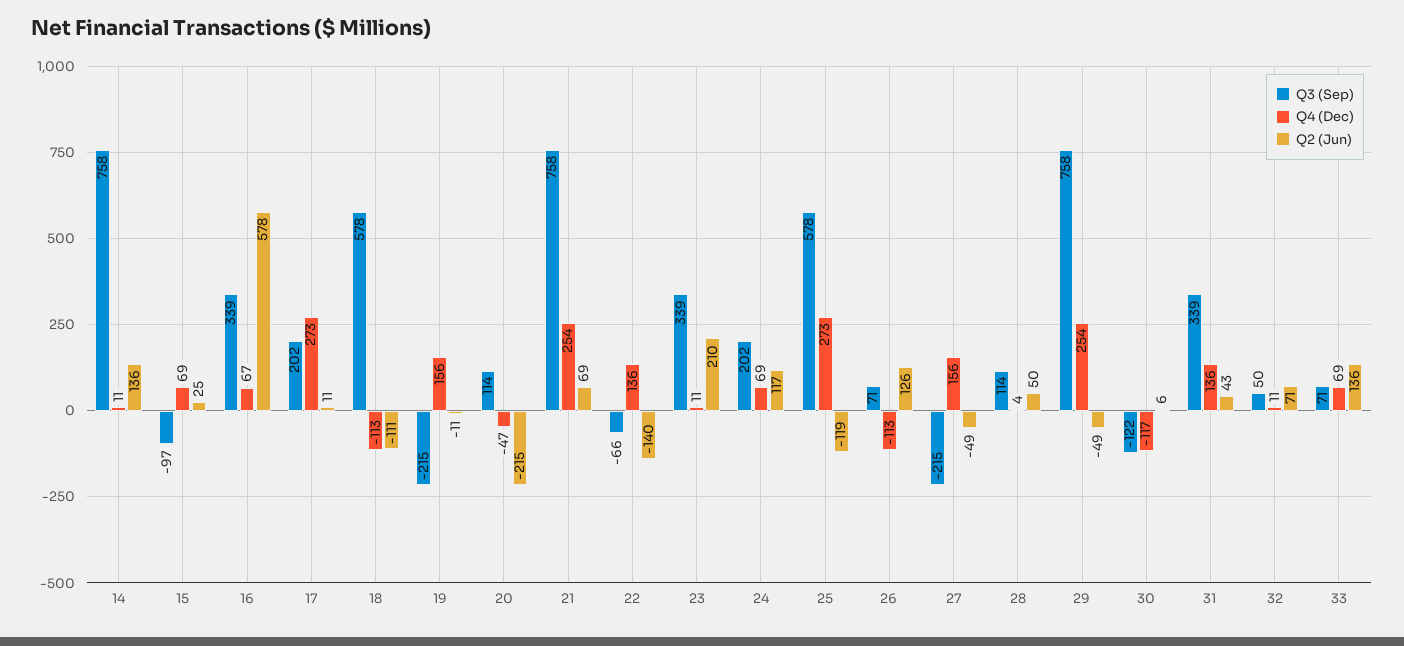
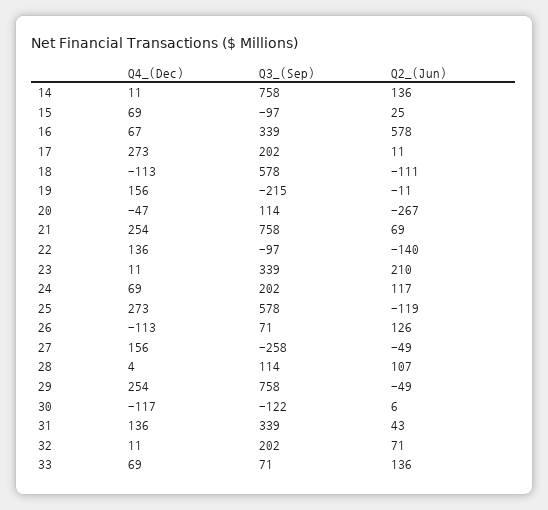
  {
    "Q3 (Sep)": {
      "14": 758,
      "15": -97,
      "16": 339,
      "17": 202,
      "18": 578,
      "19": -215,
      "20": 114,
      "21": 758,
-     "22": -66,
+     "22": -97,
      "23": 339,
      "24": 202,
      "25": 578,
      "26": 71,
-     "27": -215,
+     "27": -258,
      "28": 114,
      "29": 758,
      "30": -122,
      "31": 339,
-     "32": 50,
+     "32": 202,
      "33": 71
    },
    "Q4 (Dec)": {
      "14": 11,
      "15": 69,
      "16": 67,
      "17": 273,
      "18": -113,
      "19": 156,
      "20": -47,
      "21": 254,
      "22": 136,
      "23": 11,
      "24": 69,
      "25": 273,
      "26": -113,
      "27": 156,
      "28": 4,
      "29": 254,
      "30": -117,
      "31": 136,
      "32": 11,
      "33": 69
    },
    "Q2 (Jun)": {
      "14": 136,
      "15": 25,
      "16": 578,
      "17": 11,
      "18": -111,
      "19": -11,
-     "20": -215,
+     "20": -267,
      "21": 69,
      "22": -140,
      "23": 210,
      "24": 117,
      "25": -119,
      "26": 126,
      "27": -49,
-     "28": 50,
+     "28": 107,
      "29": -49,
      "30": 6,
      "31": 43,
      "32": 71,
      "33": 136
    }
  }

